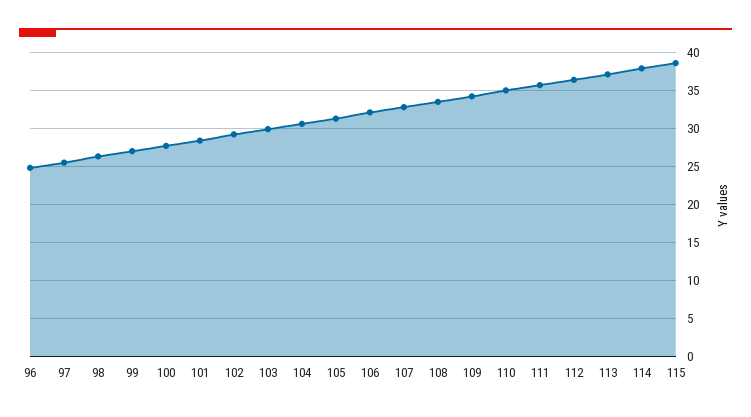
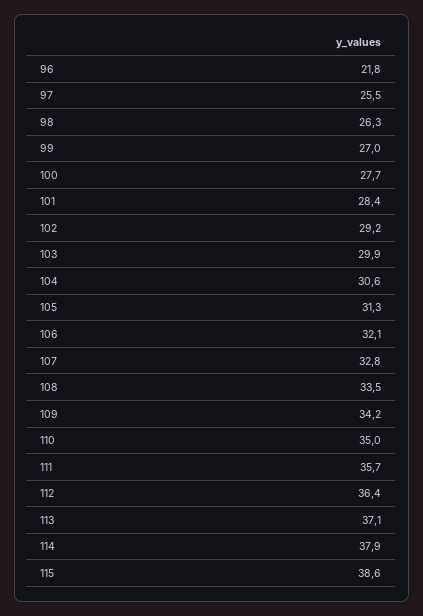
  {
-   "96": 25,
+   "96": 21.8,
    "97": 25.5,
    "98": 26.3,
    "99": 27,
    "100": 27.7,
    "101": 28.4,
    "102": 29.2,
    "103": 29.9,
    "104": 30.6,
    "105": 31.3,
    "106": 32.1,
    "107": 32.8,
    "108": 33.5,
    "109": 34.2,
    "110": 35,
    "111": 35.7,
    "112": 36.4,
    "113": 37.1,
    "114": 37.9,
    "115": 38.6
  }

